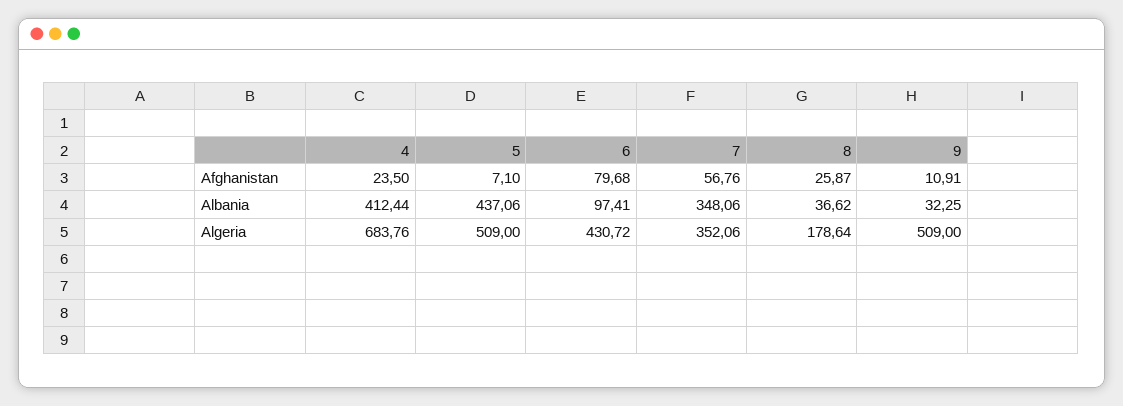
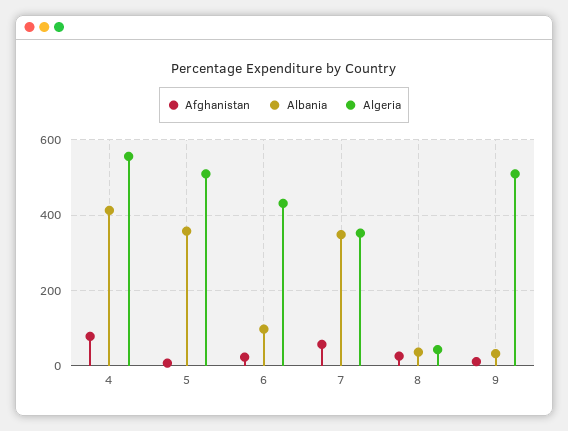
  {
    "Afghanistan": {
-     "4": 23.5,
+     "4": 80,
      "5": 7.1,
-     "6": 79.68,
+     "6": 20,
      "7": 56.76,
      "8": 25.87,
      "9": 10.91
    },
    "Albania": {
      "4": 412.44,
-     "5": 437.06,
+     "5": 360,
      "6": 97.41,
      "7": 348.06,
      "8": 36.62,
      "9": 32.25
    },
    "Algeria": {
-     "4": 683.76,
+     "4": 560,
      "5": 509,
      "6": 430.72,
      "7": 352.06,
-     "8": 178.64,
+     "8": 40,
      "9": 509
    }
  }

